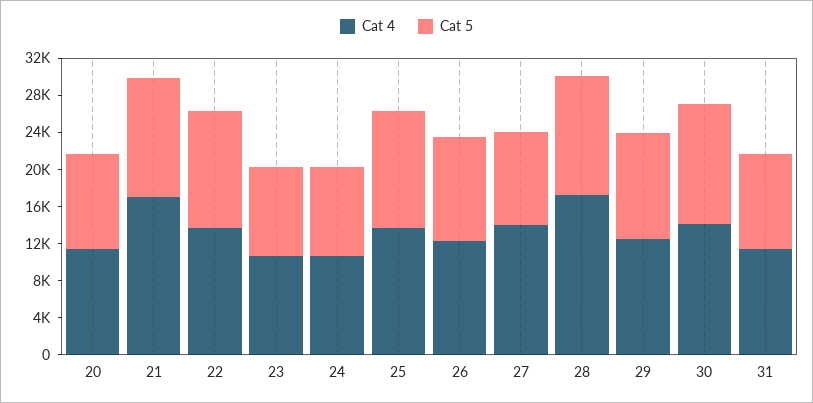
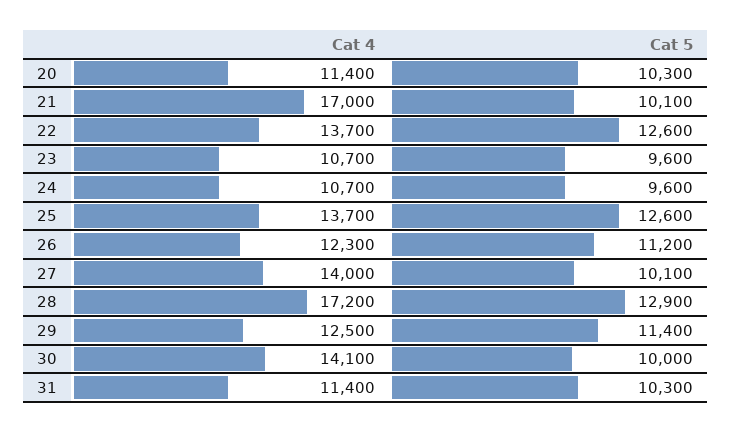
  {
    "Cat 4": {
      "20": 11400,
      "21": 17000,
      "22": 13700,
      "23": 10700,
      "24": 10700,
      "25": 13700,
      "26": 12300,
      "27": 14000,
      "28": 17200,
      "29": 12500,
      "30": 14100,
      "31": 11400
    },
    "Cat 5": {
      "20": 10300,
-     "21": 13000,
+     "21": 10100,
      "22": 12600,
      "23": 9600,
      "24": 9600,
      "25": 12600,
      "26": 11200,
      "27": 10100,
      "28": 12900,
      "29": 11400,
-     "30": 13000,
+     "30": 10000,
      "31": 10300
    }
  }

